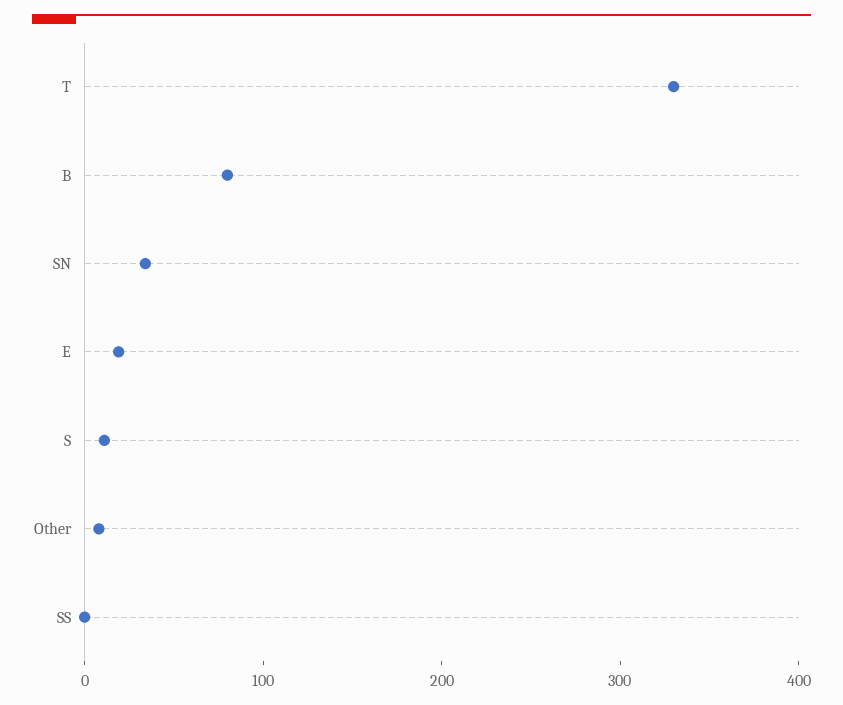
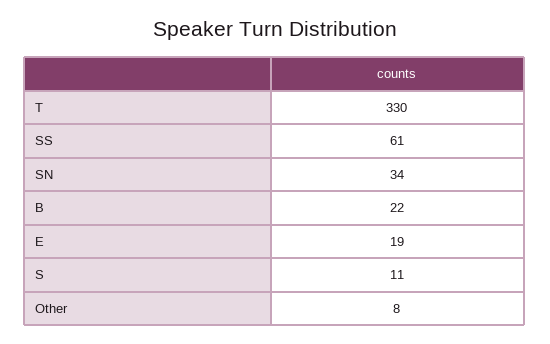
  {
    "T": 330,
-   "B": 80,
+   "B": 22,
    "SN": 34,
    "E": 19,
    "S": 11,
    "Other": 8,
-   "SS": 0
+   "SS": 61
  }

